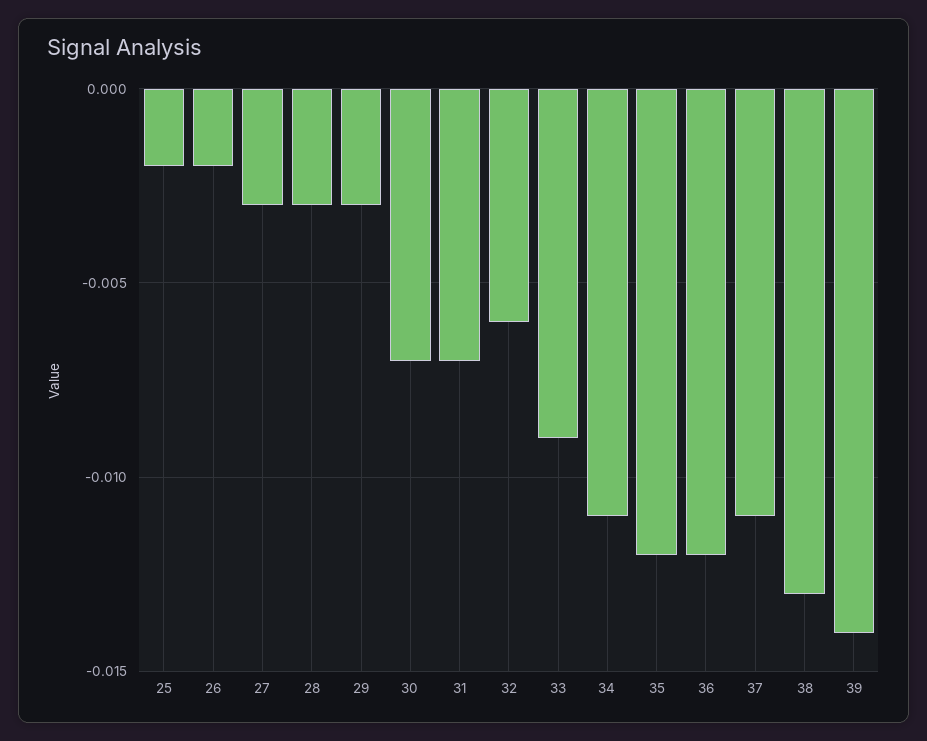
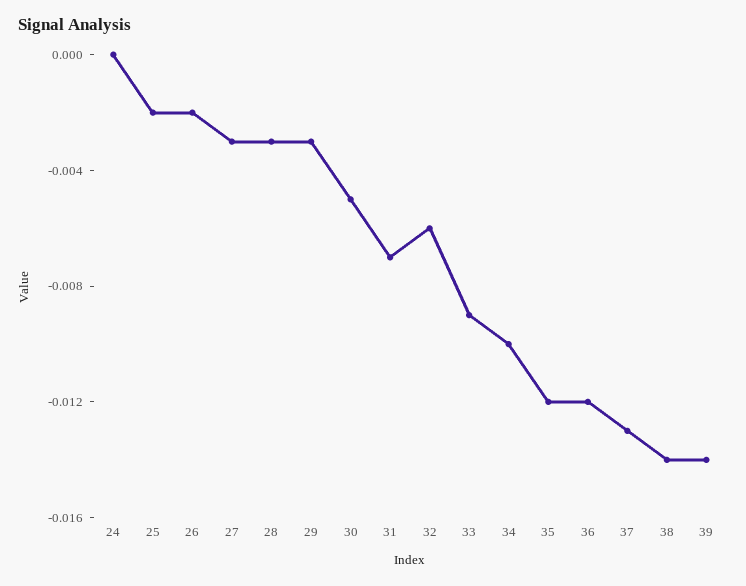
  {
    "25": -0.002,
    "26": -0.002,
    "27": -0.003,
    "28": -0.003,
    "29": -0.003,
-   "30": -0.007,
+   "30": -0.005,
    "31": -0.007,
    "32": -0.006,
    "33": -0.009,
-   "34": -0.011,
+   "34": -0.01,
    "35": -0.012,
    "36": -0.012,
-   "37": -0.011,
+   "37": -0.013,
-   "38": -0.013,
+   "38": -0.014,
-   "39": -0.014
+   "39": -0.014,
+   "24": 0
  }

